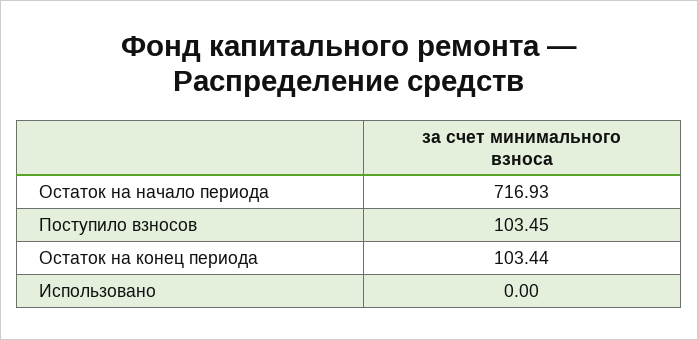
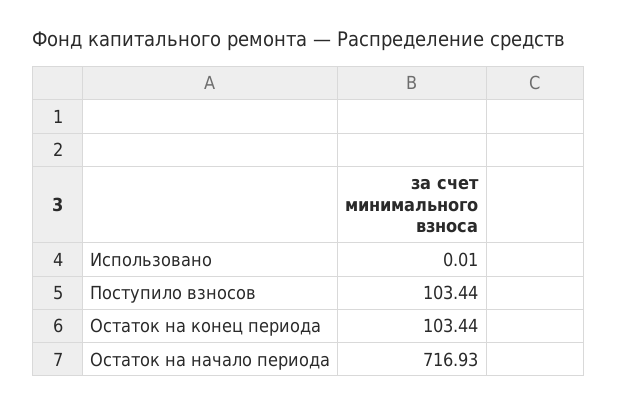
  {
    "Остаток на начало периода": 716.93,
-   "Поступило взносов": 103.45,
+   "Поступило взносов": 103.44,
    "Остаток на конец периода": 103.44,
-   "Использовано": 0
+   "Использовано": 0.01
  }

